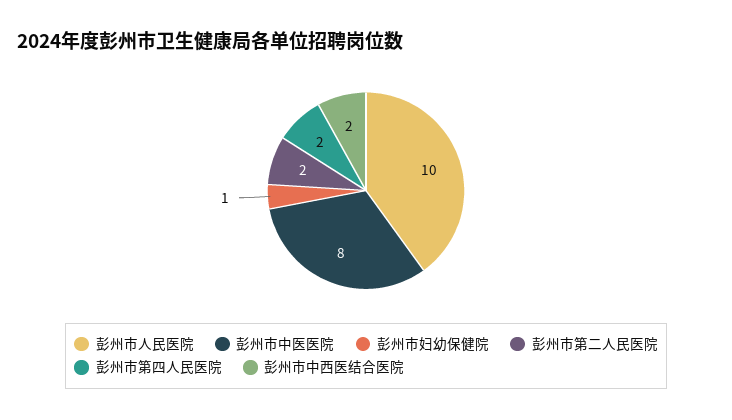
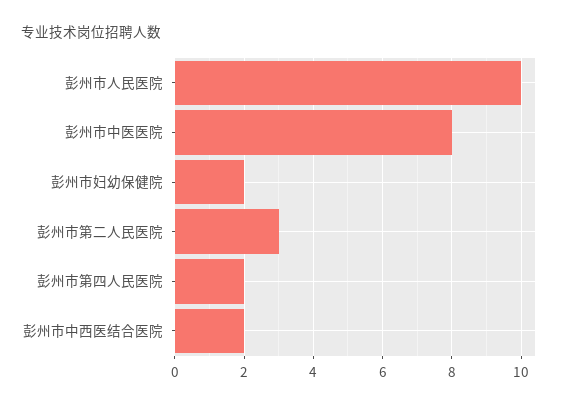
  {
    "彭州市人民医院": 10,
    "彭州市中医医院": 8,
-   "彭州市妇幼保健院": 1,
+   "彭州市妇幼保健院": 2,
-   "彭州市第二人民医院": 2,
+   "彭州市第二人民医院": 3,
    "彭州市第四人民医院": 2,
    "彭州市中西医结合医院": 2
  }

